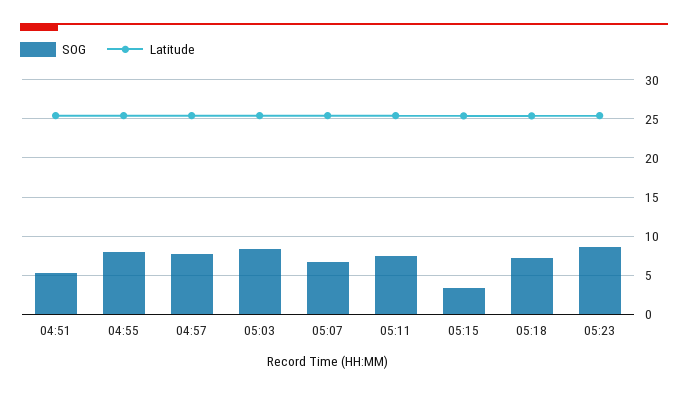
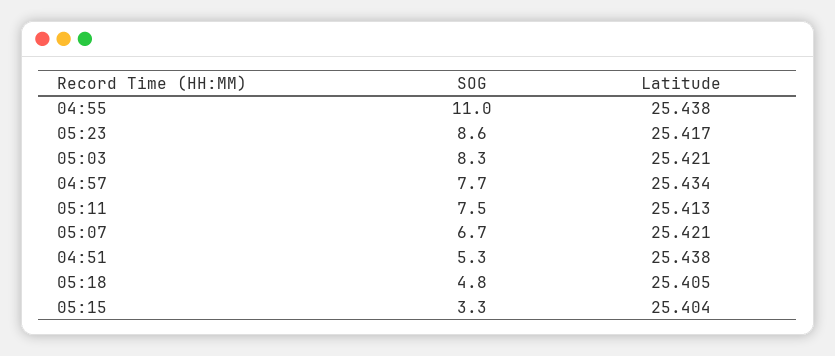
  {
    "SOG": {
      "04:51": 5.3,
-     "04:55": 8,
+     "04:55": 11,
      "04:57": 7.7,
      "05:03": 8.3,
      "05:07": 6.7,
      "05:11": 7.5,
      "05:15": 3.3,
-     "05:18": 7,
+     "05:18": 4.8,
      "05:23": 8.6
    },
    "Latitude": {
      "04:51": 25.438,
      "04:55": 25.438,
      "04:57": 25.434,
      "05:03": 25.421,
      "05:07": 25.421,
      "05:11": 25.413,
      "05:15": 25.404,
      "05:18": 25.405,
      "05:23": 25.417
    }
  }

